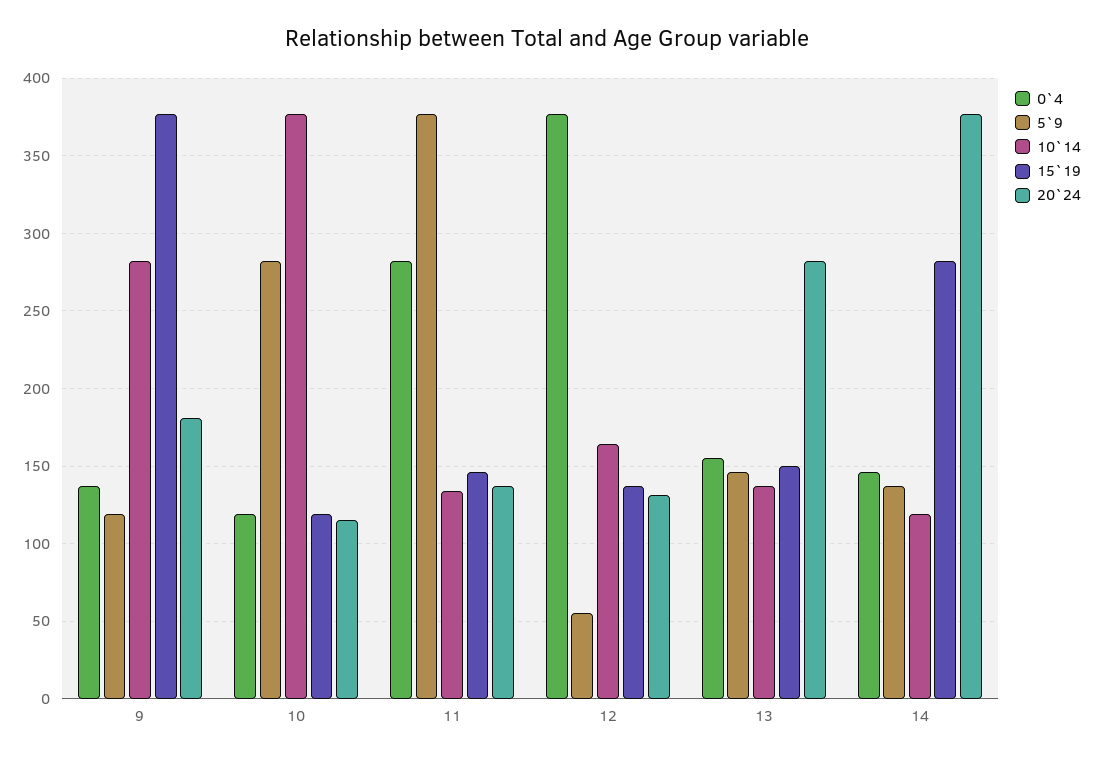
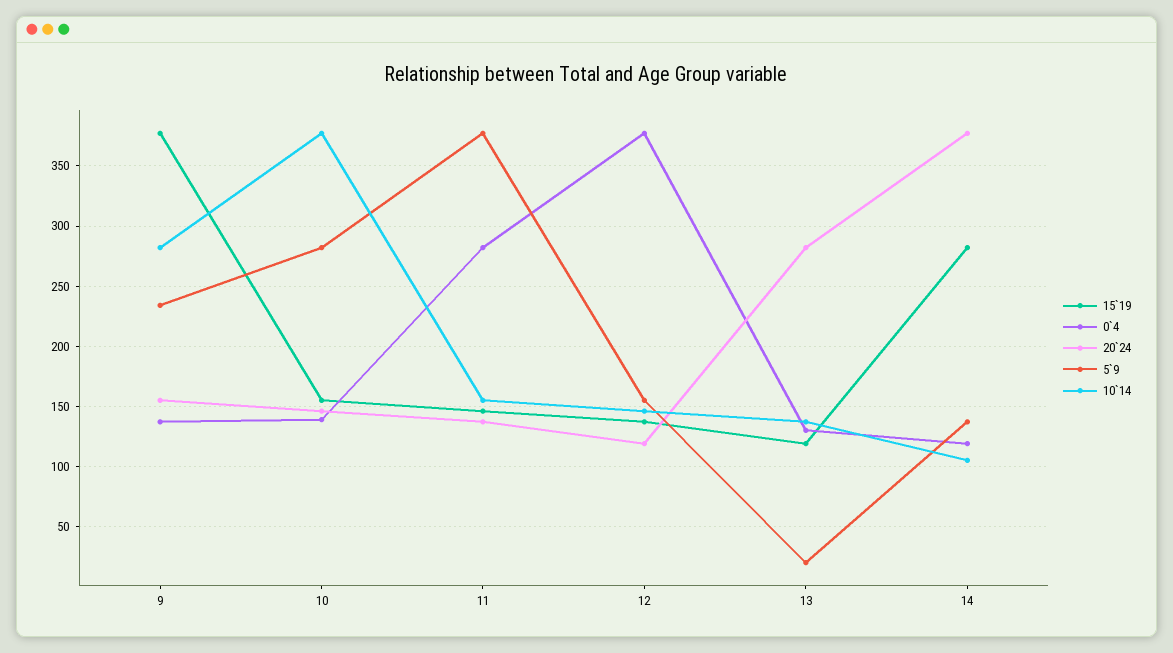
  {
    "0`4": {
      "9": 135,
-     "10": 120,
+     "10": 140,
      "11": 280,
      "12": 375,
-     "13": 155,
+     "13": 130,
-     "14": 145
+     "14": 120
    },
    "5`9": {
-     "9": 120,
+     "9": 235,
      "10": 280,
      "11": 375,
-     "12": 55,
+     "12": 155,
-     "13": 145,
+     "13": 20,
      "14": 135
    },
    "10`14": {
      "9": 280,
      "10": 375,
-     "11": 135,
+     "11": 155,
-     "12": 165,
+     "12": 145,
      "13": 135,
-     "14": 120
+     "14": 105
    },
    "15`19": {
      "9": 375,
-     "10": 120,
+     "10": 155,
      "11": 145,
      "12": 135,
-     "13": 150,
+     "13": 120,
      "14": 280
    },
    "20`24": {
-     "9": 180,
+     "9": 155,
-     "10": 115,
+     "10": 145,
      "11": 135,
-     "12": 130,
+     "12": 120,
      "13": 280,
      "14": 375
    }
  }

